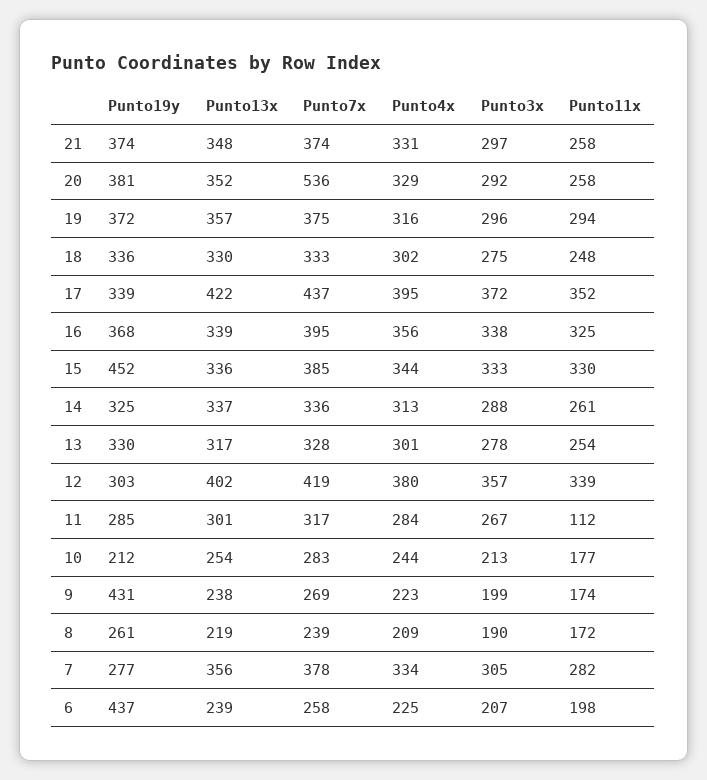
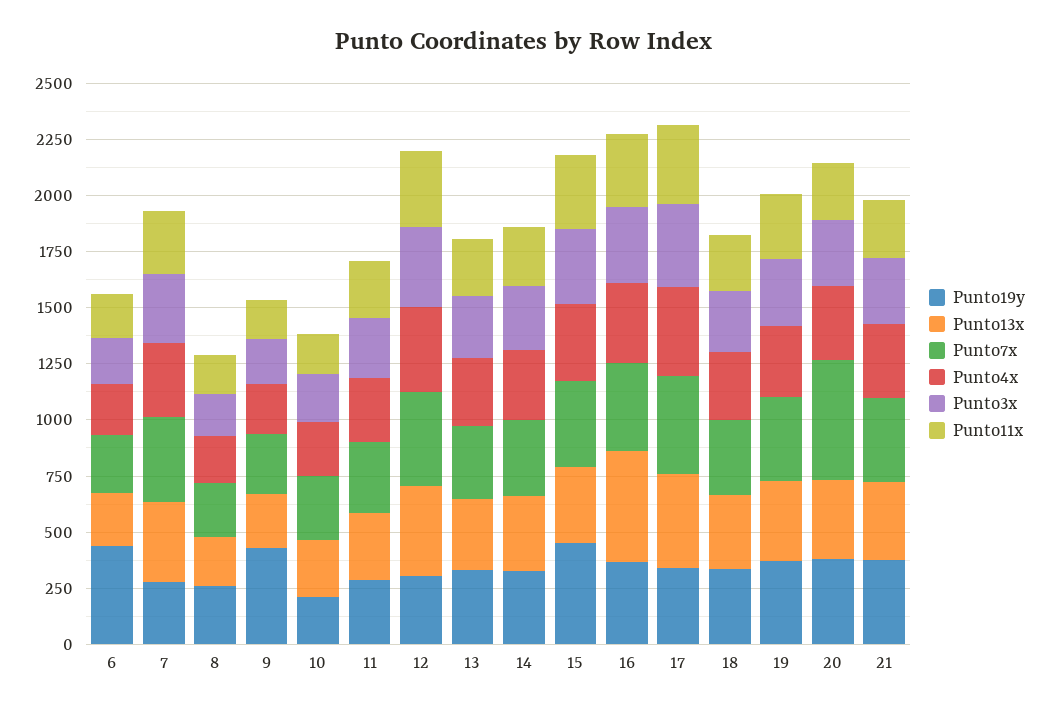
  {
    "Punto19y": {
      "21": 374,
      "20": 381,
      "19": 372,
      "18": 336,
      "17": 339,
      "16": 368,
      "15": 452,
      "14": 325,
      "13": 330,
      "12": 303,
      "11": 285,
      "10": 212,
      "9": 431,
      "8": 261,
      "7": 277,
      "6": 437
    },
    "Punto13x": {
      "21": 348,
      "20": 352,
      "19": 357,
      "18": 330,
      "17": 422,
-     "16": 339,
+     "16": 500,
      "15": 336,
      "14": 337,
      "13": 317,
      "12": 402,
      "11": 301,
      "10": 254,
      "9": 238,
      "8": 219,
      "7": 356,
      "6": 239
    },
    "Punto7x": {
      "21": 374,
      "20": 536,
      "19": 375,
      "18": 333,
      "17": 437,
      "16": 395,
      "15": 385,
      "14": 336,
      "13": 328,
      "12": 419,
      "11": 317,
      "10": 283,
      "9": 269,
      "8": 239,
      "7": 378,
      "6": 258
    },
    "Punto4x": {
      "21": 331,
      "20": 329,
      "19": 316,
      "18": 302,
      "17": 395,
      "16": 356,
      "15": 344,
      "14": 313,
      "13": 301,
      "12": 380,
      "11": 284,
      "10": 244,
      "9": 223,
      "8": 209,
      "7": 334,
      "6": 225
    },
    "Punto3x": {
      "21": 297,
      "20": 292,
      "19": 296,
      "18": 275,
      "17": 372,
      "16": 338,
      "15": 333,
      "14": 288,
      "13": 278,
      "12": 357,
      "11": 267,
      "10": 213,
      "9": 199,
      "8": 190,
      "7": 305,
      "6": 207
    },
    "Punto11x": {
      "21": 258,
      "20": 258,
      "19": 294,
      "18": 248,
      "17": 352,
      "16": 325,
      "15": 330,
      "14": 261,
      "13": 254,
      "12": 339,
-     "11": 112,
+     "11": 250,
      "10": 177,
      "9": 174,
      "8": 172,
      "7": 282,
      "6": 198
    }
  }

